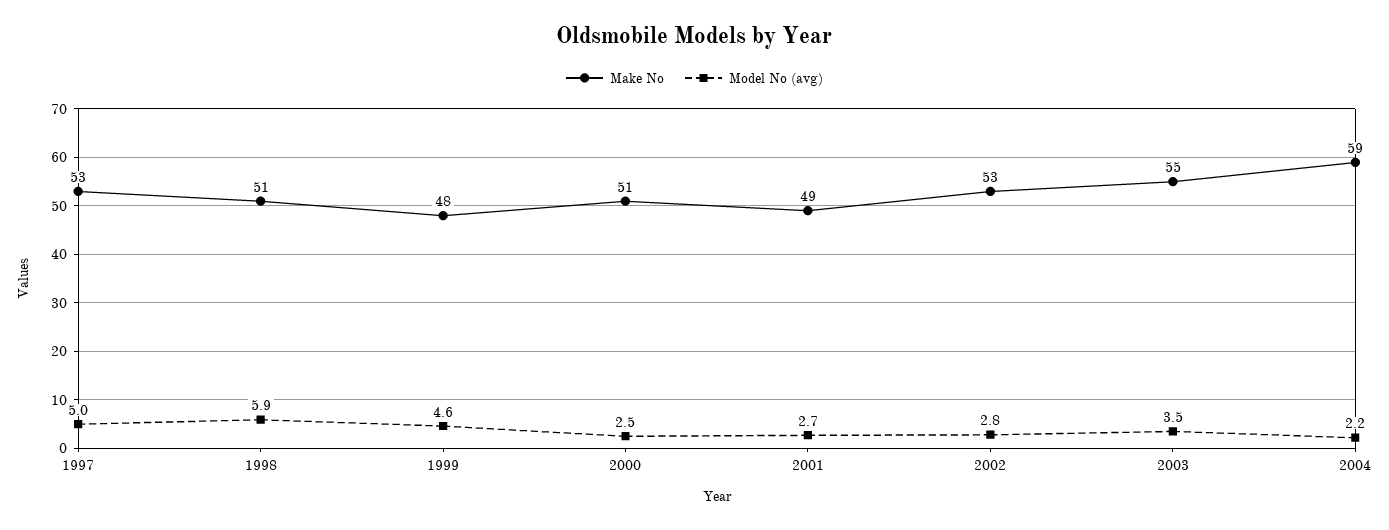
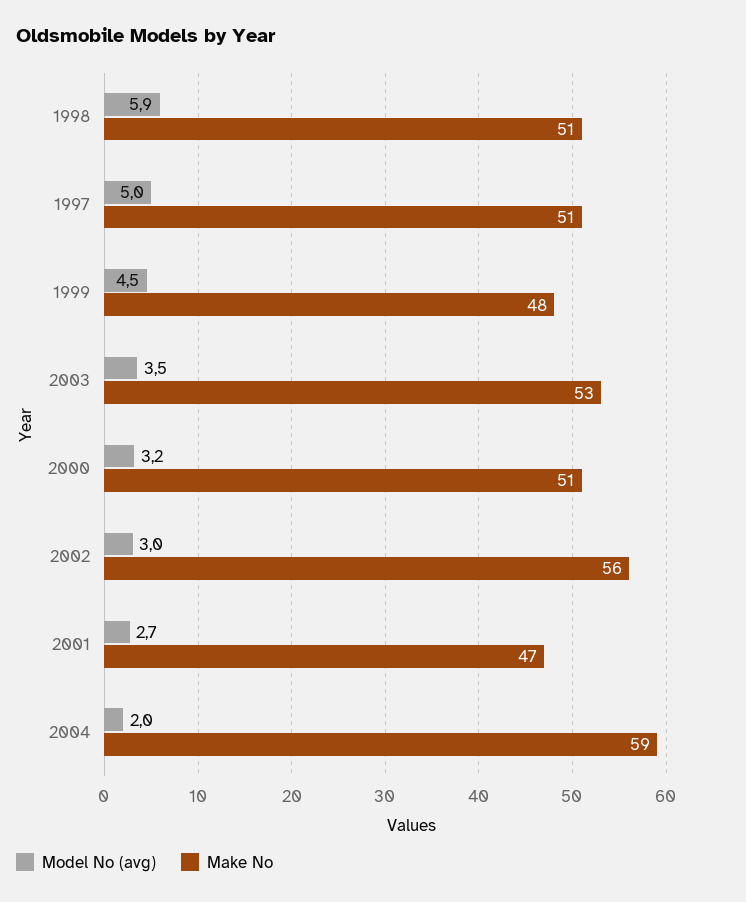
  {
    "Make No": {
-     "1997": 53,
+     "1997": 51,
      "1998": 51,
      "1999": 48,
      "2000": 51,
-     "2001": 49,
+     "2001": 47,
-     "2002": 53,
+     "2002": 56,
-     "2003": 55,
+     "2003": 53,
      "2004": 59
    },
    "Model No (avg)": {
      "1997": 5,
      "1998": 5.9,
-     "1999": 4.6,
+     "1999": 4.5,
-     "2000": 2.5,
+     "2000": 3.2,
      "2001": 2.7,
-     "2002": 2.8,
+     "2002": 3,
      "2003": 3.5,
-     "2004": 2.2
+     "2004": 2
    }
  }

